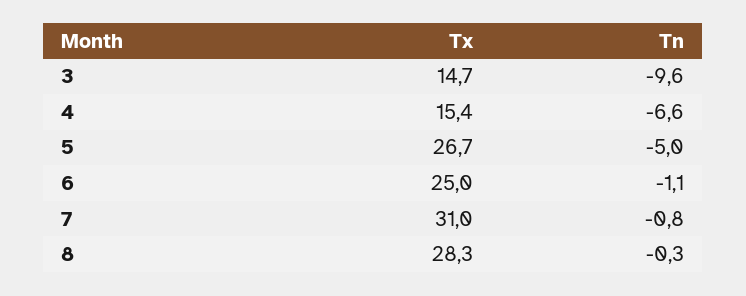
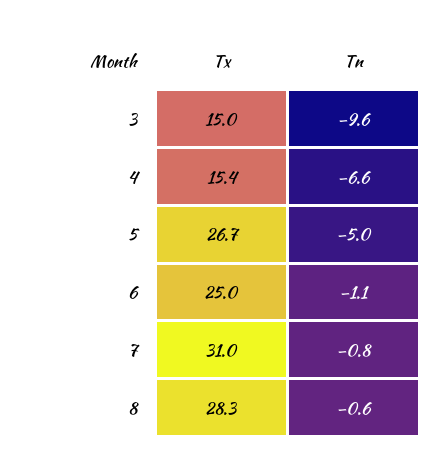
  {
    "Tx": {
-     "3": 14.7,
+     "3": 15,
      "4": 15.4,
      "5": 26.7,
      "6": 25,
      "7": 31,
      "8": 28.3
    },
    "Tn": {
      "3": -9.6,
      "4": -6.6,
      "5": -5,
      "6": -1.1,
      "7": -0.8,
-     "8": -0.3
+     "8": -0.6
    }
  }

